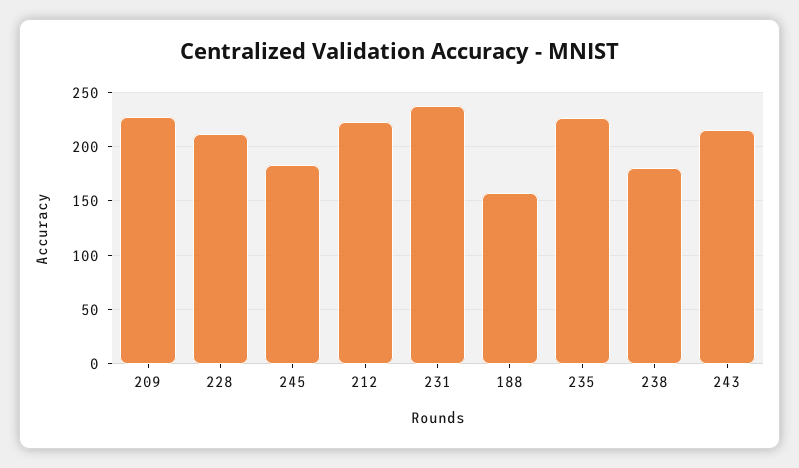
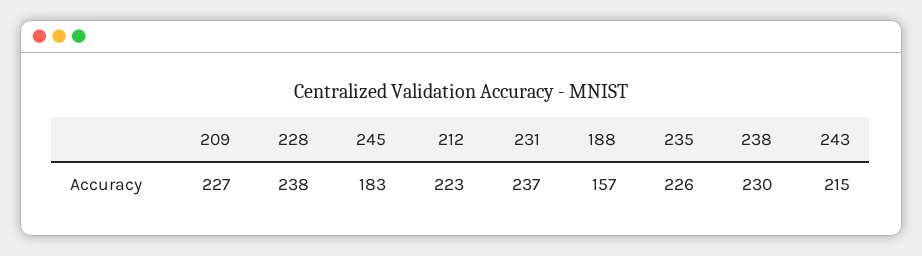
  {
    "209": 227,
-   "228": 210,
+   "228": 238,
    "245": 183,
    "212": 223,
    "231": 237,
    "188": 157,
    "235": 226,
-   "238": 180,
+   "238": 230,
    "243": 215
  }

